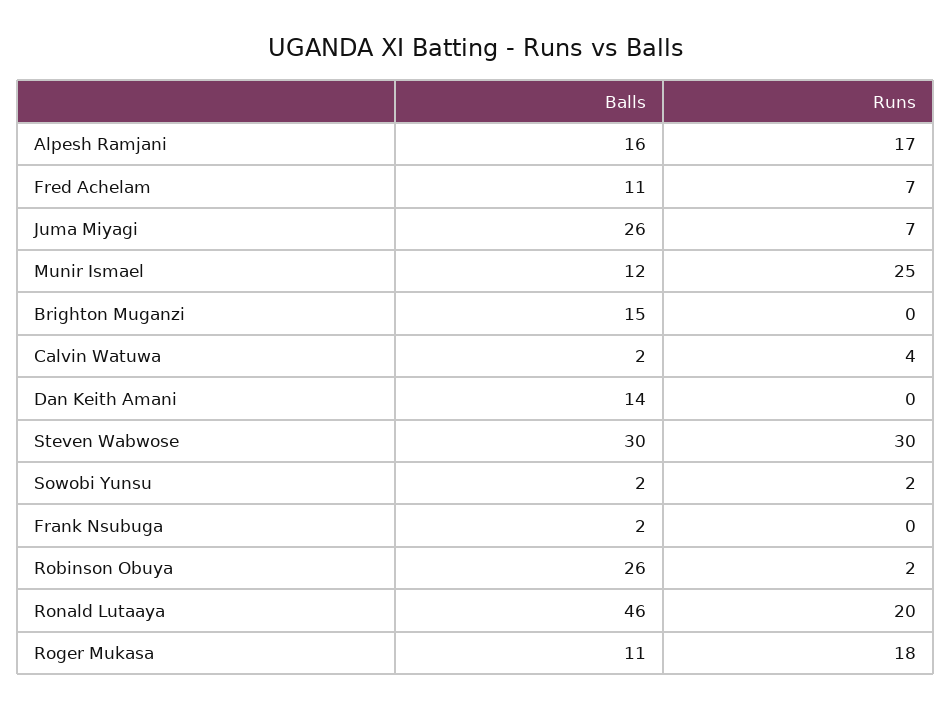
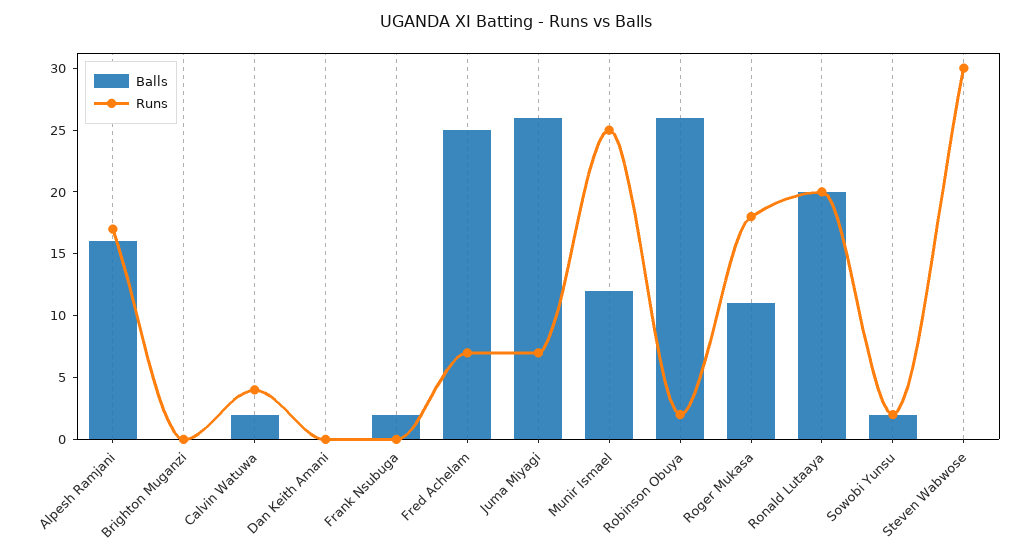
  {
    "Balls": {
      "Alpesh Ramjani": 16,
-     "Fred Achelam": 11,
+     "Fred Achelam": 25,
      "Juma Miyagi": 26,
      "Munir Ismael": 12,
-     "Brighton Muganzi": 15,
+     "Brighton Muganzi": 0,
      "Calvin Watuwa": 2,
-     "Dan Keith Amani": 14,
+     "Dan Keith Amani": 0,
-     "Steven Wabwose": 30,
+     "Steven Wabwose": 0,
      "Sowobi Yunsu": 2,
      "Frank Nsubuga": 2,
      "Robinson Obuya": 26,
-     "Ronald Lutaaya": 46,
+     "Ronald Lutaaya": 20,
      "Roger Mukasa": 11
    },
    "Runs": {
      "Alpesh Ramjani": 17,
      "Fred Achelam": 7,
      "Juma Miyagi": 7,
      "Munir Ismael": 25,
      "Brighton Muganzi": 0,
      "Calvin Watuwa": 4,
      "Dan Keith Amani": 0,
      "Steven Wabwose": 30,
      "Sowobi Yunsu": 2,
      "Frank Nsubuga": 0,
      "Robinson Obuya": 2,
      "Ronald Lutaaya": 20,
      "Roger Mukasa": 18
    }
  }

